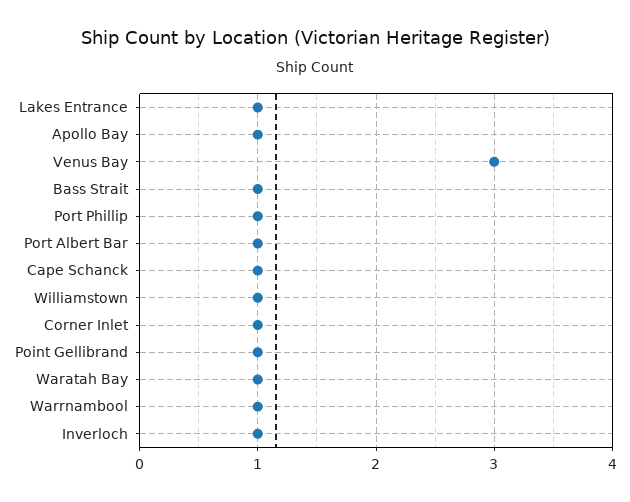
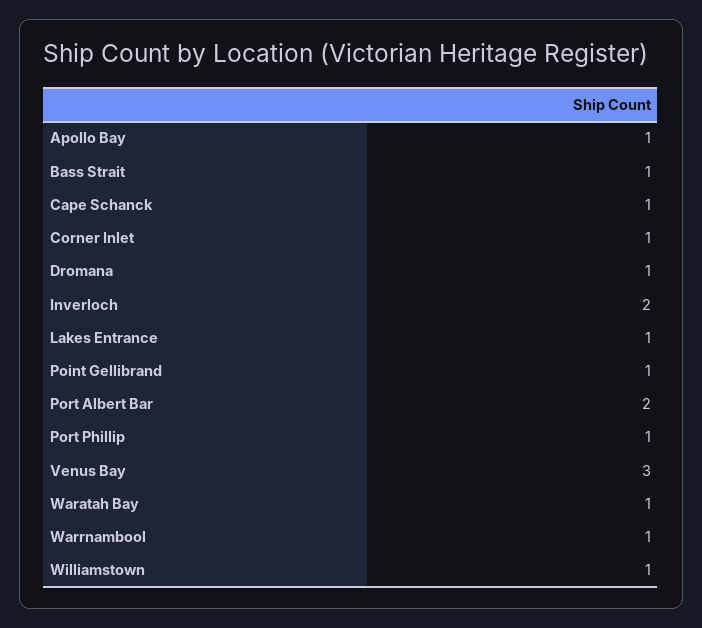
  {
    "Lakes Entrance": 1,
    "Apollo Bay": 1,
    "Venus Bay": 3,
    "Bass Strait": 1,
    "Port Phillip": 1,
-   "Port Albert Bar": 1,
+   "Port Albert Bar": 2,
    "Cape Schanck": 1,
    "Williamstown": 1,
    "Corner Inlet": 1,
    "Point Gellibrand": 1,
    "Waratah Bay": 1,
    "Warrnambool": 1,
-   "Inverloch": 1
+   "Inverloch": 2,
+   "Dromana": 1
  }

